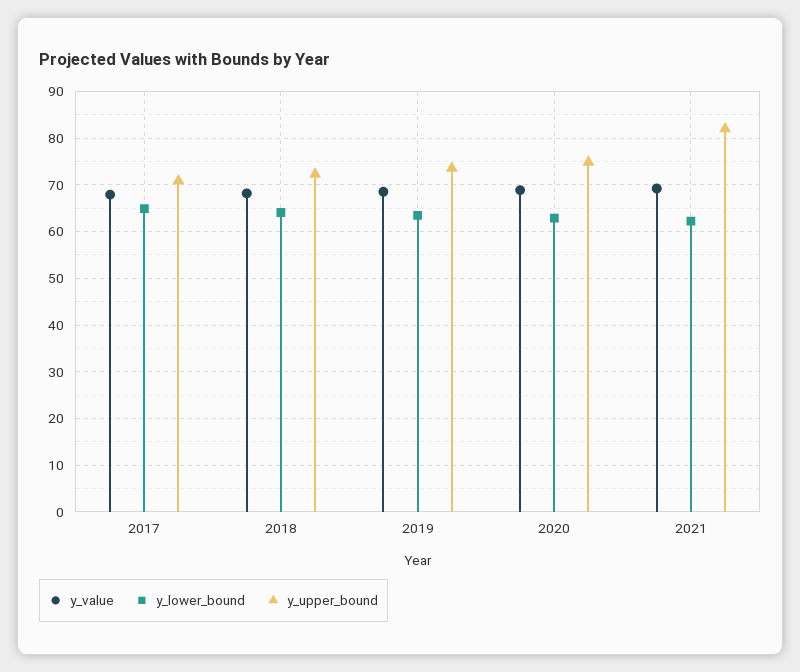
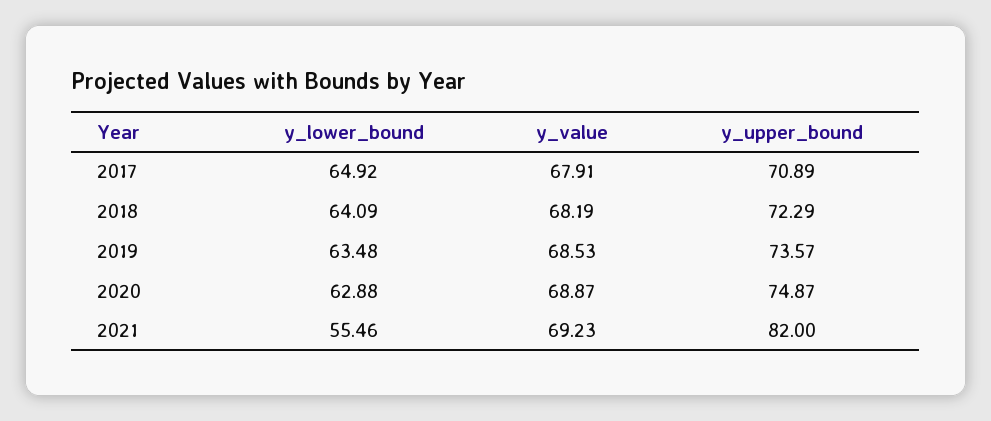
  {
    "y_value": {
      "2017": 67.91,
      "2018": 68.19,
      "2019": 68.53,
      "2020": 68.87,
      "2021": 69.23
    },
    "y_lower_bound": {
      "2017": 64.92,
      "2018": 64.09,
      "2019": 63.48,
      "2020": 62.88,
-     "2021": 62
+     "2021": 55.46
    },
    "y_upper_bound": {
      "2017": 70.89,
      "2018": 72.29,
      "2019": 73.57,
      "2020": 74.87,
      "2021": 82
    }
  }

